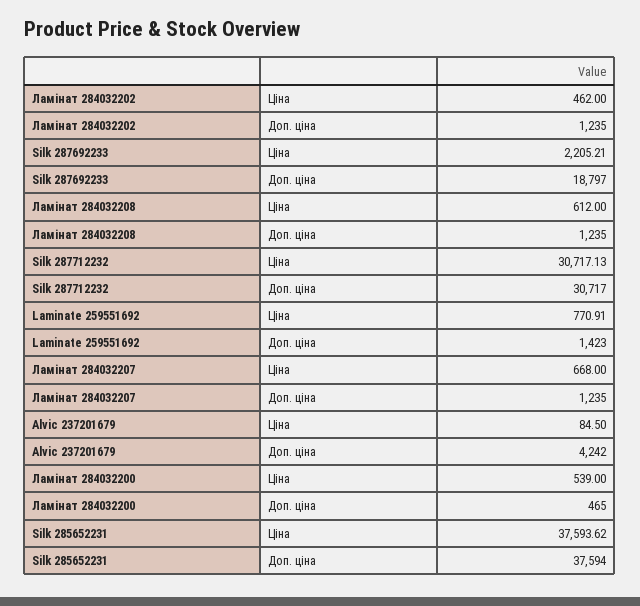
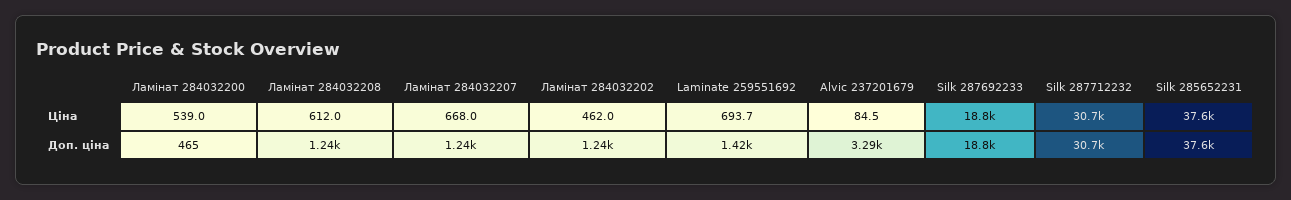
  {
    "Ламінат 284032202": {
      "Ціна": 462,
      "Доп. ціна": 1235
    },
    "Silk 287692233": {
-     "Ціна": 2205.21,
+     "Ціна": 18800,
      "Доп. ціна": 18797
    },
    "Ламінат 284032208": {
      "Ціна": 612,
      "Доп. ціна": 1235
    },
    "Silk 287712232": {
      "Ціна": 30717.13,
      "Доп. ціна": 30717
    },
    "Laminate 259551692": {
-     "Ціна": 770.91,
+     "Ціна": 693.7,
      "Доп. ціна": 1423
    },
    "Ламінат 284032207": {
      "Ціна": 668,
      "Доп. ціна": 1235
    },
    "Alvic 237201679": {
      "Ціна": 84.5,
-     "Доп. ціна": 4242
+     "Доп. ціна": 3290
    },
    "Ламінат 284032200": {
      "Ціна": 539,
      "Доп. ціна": 465
    },
    "Silk 285652231": {
      "Ціна": 37593.62,
      "Доп. ціна": 37594
    }
  }

